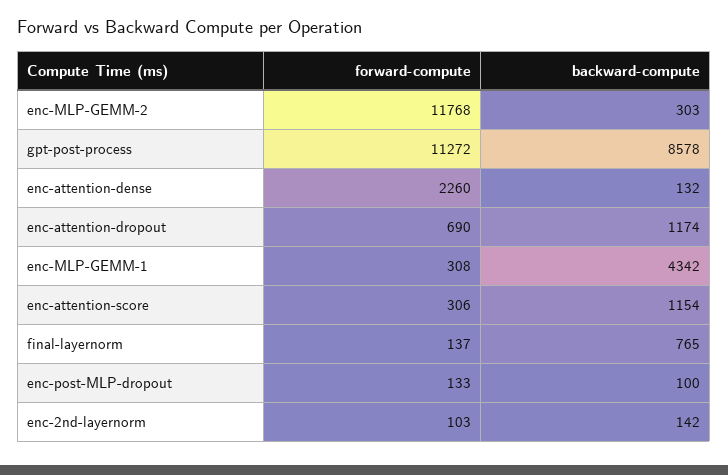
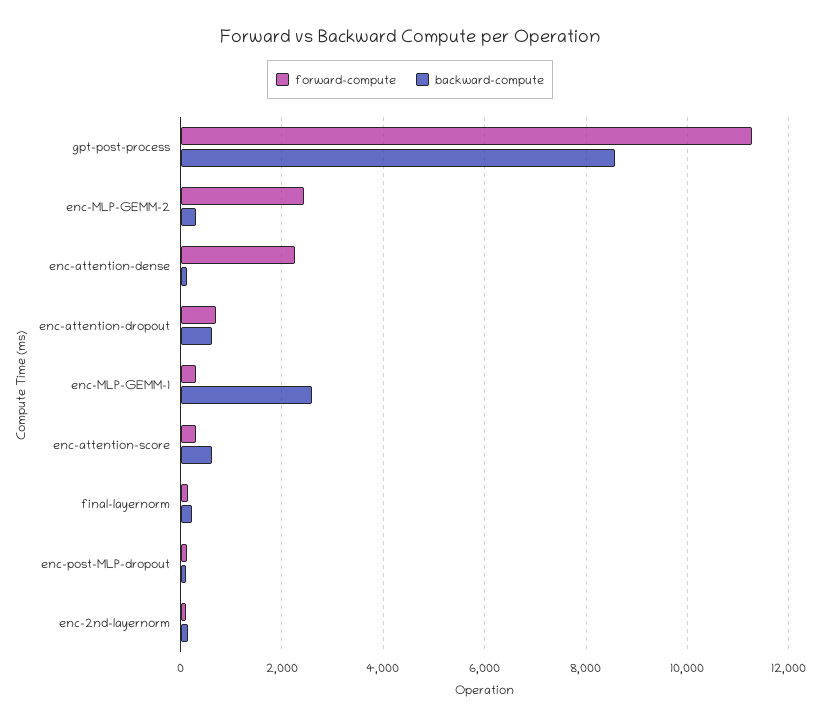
  {
    "forward-compute": {
-     "enc-MLP-GEMM-2": 11768,
+     "enc-MLP-GEMM-2": 2400,
      "gpt-post-process": 11272,
      "enc-attention-dense": 2260,
      "enc-attention-dropout": 690,
      "enc-MLP-GEMM-1": 308,
      "enc-attention-score": 306,
      "final-layernorm": 137,
      "enc-post-MLP-dropout": 133,
      "enc-2nd-layernorm": 103
    },
    "backward-compute": {
      "enc-MLP-GEMM-2": 303,
      "gpt-post-process": 8578,
      "enc-attention-dense": 132,
-     "enc-attention-dropout": 1174,
+     "enc-attention-dropout": 600,
-     "enc-MLP-GEMM-1": 4342,
+     "enc-MLP-GEMM-1": 2600,
-     "enc-attention-score": 1154,
+     "enc-attention-score": 600,
-     "final-layernorm": 765,
+     "final-layernorm": 200,
      "enc-post-MLP-dropout": 100,
      "enc-2nd-layernorm": 142
    }
  }

